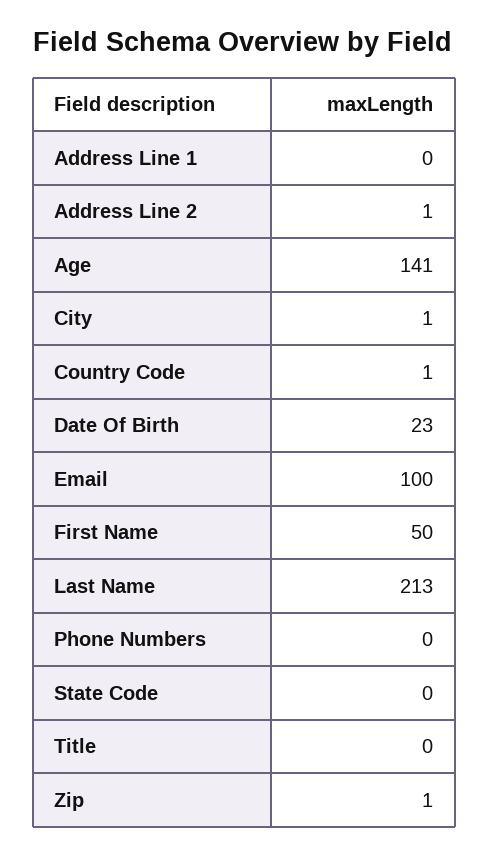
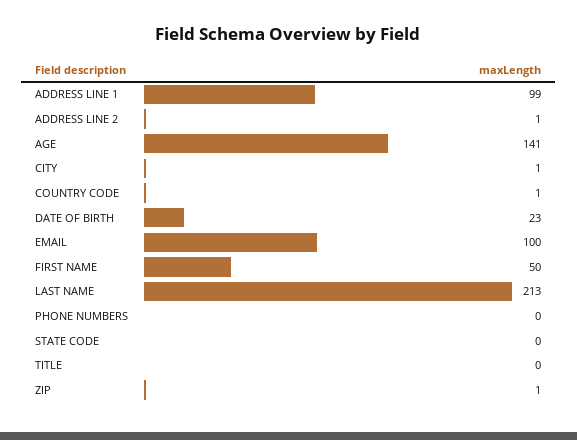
  {
-   "Address Line 1": 0,
+   "Address Line 1": 99,
    "Address Line 2": 1,
    "Age": 141,
    "City": 1,
    "Country Code": 1,
    "Date Of Birth": 23,
    "Email": 100,
    "First Name": 50,
    "Last Name": 213,
    "Phone Numbers": 0,
    "State Code": 0,
    "Title": 0,
    "Zip": 1
  }

